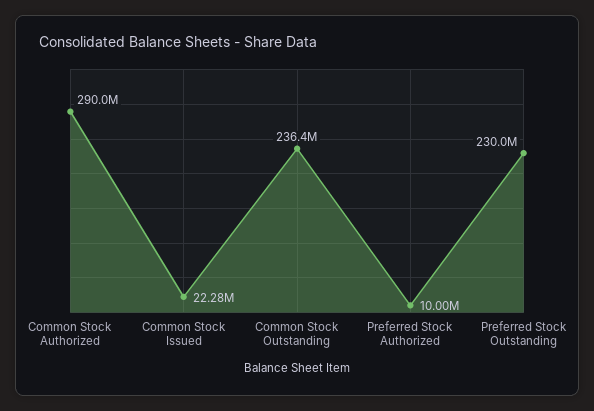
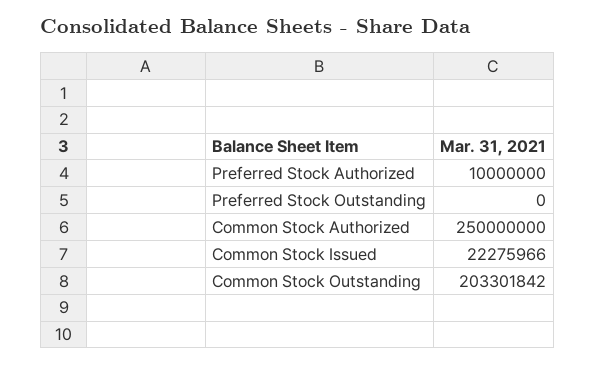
  {
-   "Common Stock Authorized": 290000000,
+   "Common Stock Authorized": 250000000,
    "Common Stock Issued": 22275966,
-   "Common Stock Outstanding": 236400000,
+   "Common Stock Outstanding": 203301842,
    "Preferred Stock Authorized": 10000000,
-   "Preferred Stock Outstanding": 230000000
+   "Preferred Stock Outstanding": 0
  }

